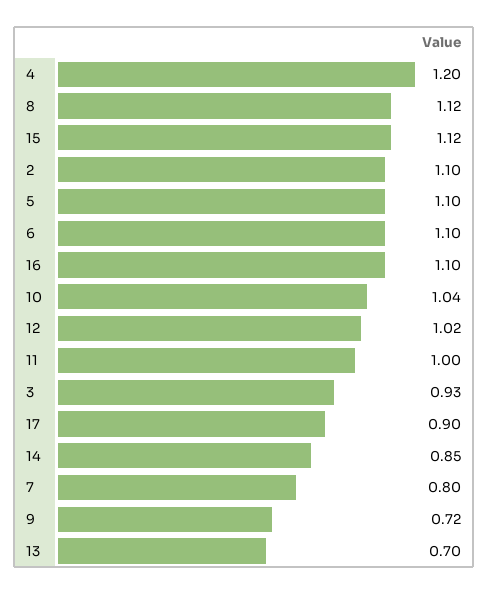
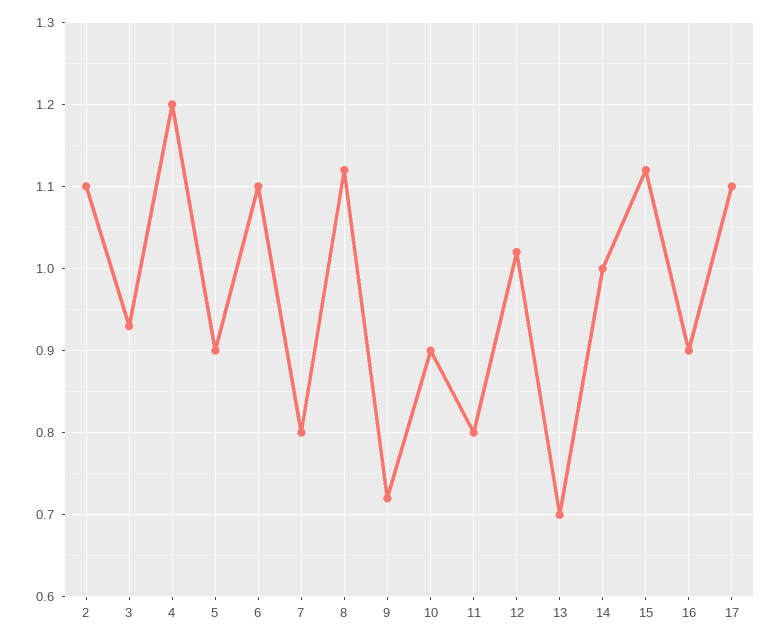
  {
    "4": 1.2,
    "8": 1.12,
    "15": 1.12,
    "2": 1.1,
-   "5": 1.1,
+   "5": 0.9,
    "6": 1.1,
-   "16": 1.1,
+   "16": 0.9,
-   "10": 1.04,
+   "10": 0.9,
    "12": 1.02,
-   "11": 1,
+   "11": 0.8,
    "3": 0.93,
-   "17": 0.9,
+   "17": 1.1,
-   "14": 0.85,
+   "14": 1,
    "7": 0.8,
    "9": 0.72,
    "13": 0.7
  }

